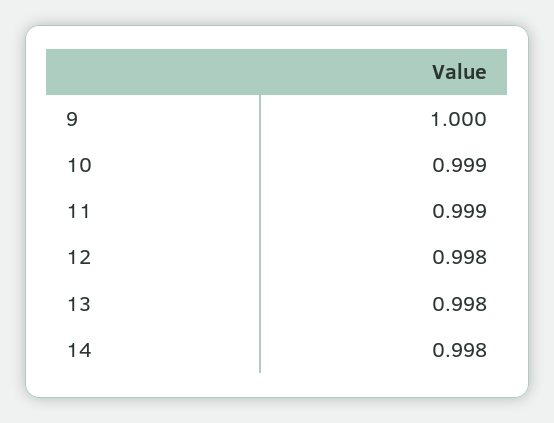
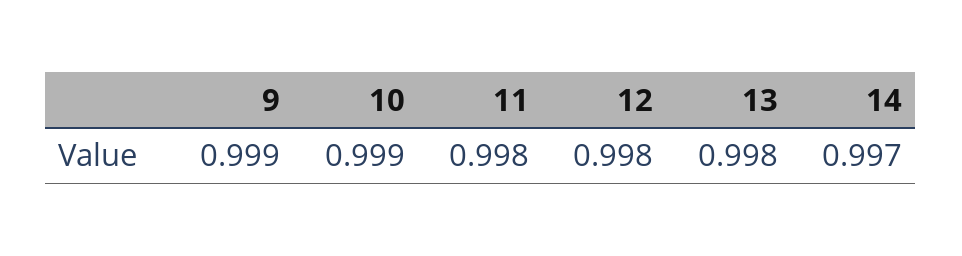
  {
-   "9": 1,
+   "9": 0.999,
    "10": 0.999,
-   "11": 0.999,
+   "11": 0.998,
    "12": 0.998,
    "13": 0.998,
-   "14": 0.998
+   "14": 0.997
  }

